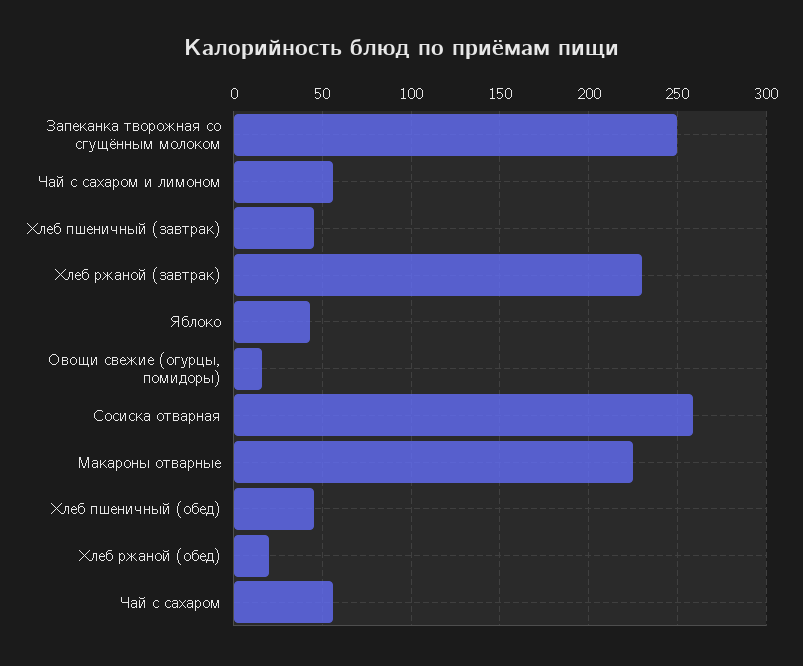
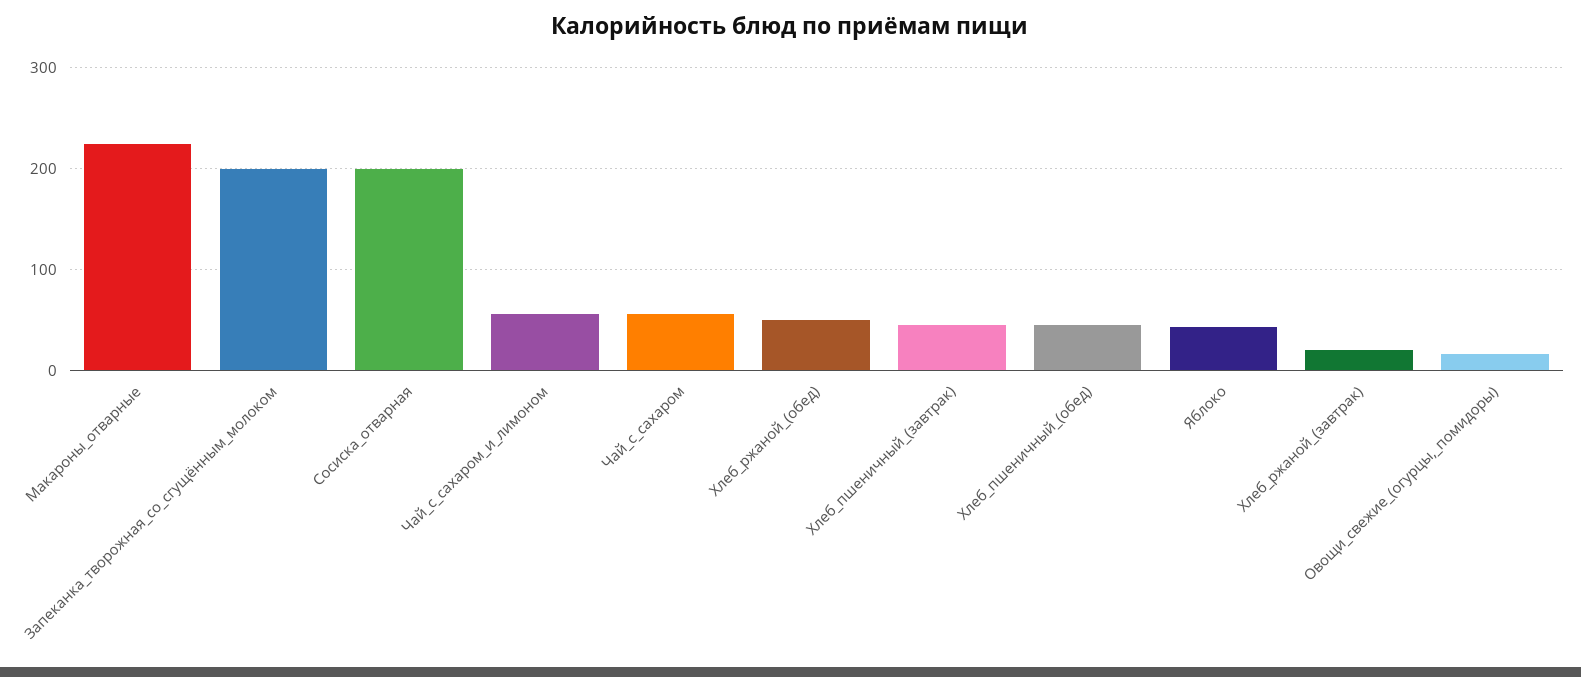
  {
-   "Запеканка творожная со сгущённым молоком": 250,
+   "Запеканка творожная со сгущённым молоком": 200,
    "Чай с сахаром и лимоном": 55,
    "Хлеб пшеничный (завтрак)": 45,
-   "Хлеб ржаной (завтрак)": 230,
+   "Хлеб ржаной (завтрак)": 20,
    "Яблоко": 45,
    "Овощи свежие (огурцы, помидоры)": 15,
-   "Сосиска отварная": 260,
+   "Сосиска отварная": 200,
    "Макароны отварные": 225,
    "Хлеб пшеничный (обед)": 45,
-   "Хлеб ржаной (обед)": 20,
+   "Хлеб ржаной (обед)": 50,
    "Чай с сахаром": 55
  }

